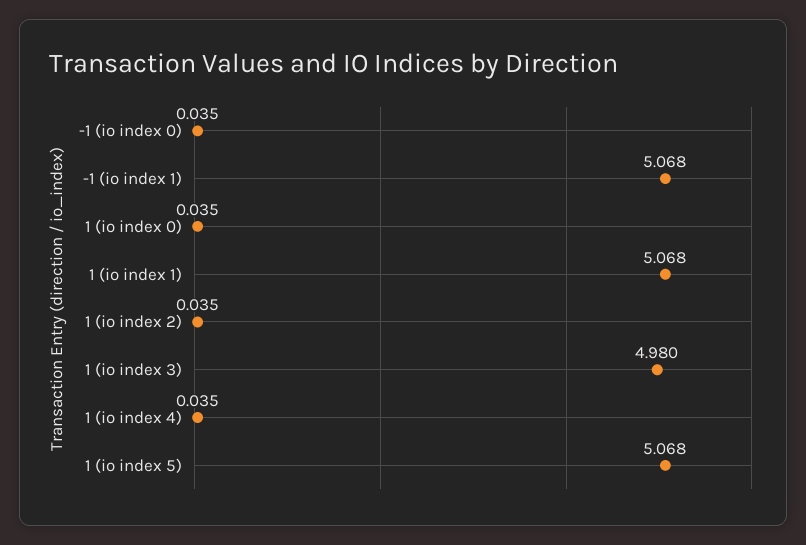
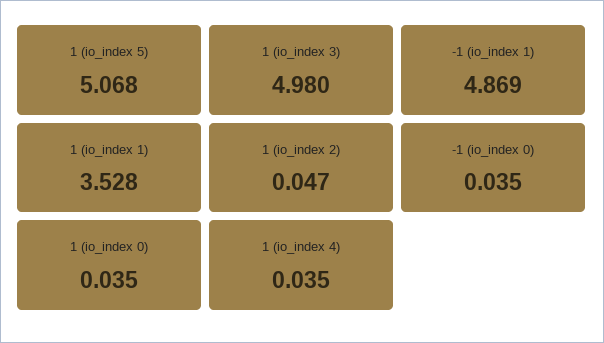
  {
    "-1 (io index 0)": 0.035,
-   "-1 (io index 1)": 5.068,
+   "-1 (io index 1)": 4.869,
    "1 (io index 0)": 0.035,
-   "1 (io index 1)": 5.068,
+   "1 (io index 1)": 3.528,
-   "1 (io index 2)": 0.035,
+   "1 (io index 2)": 0.047,
    "1 (io index 3)": 4.98,
    "1 (io index 4)": 0.035,
    "1 (io index 5)": 5.068
  }

